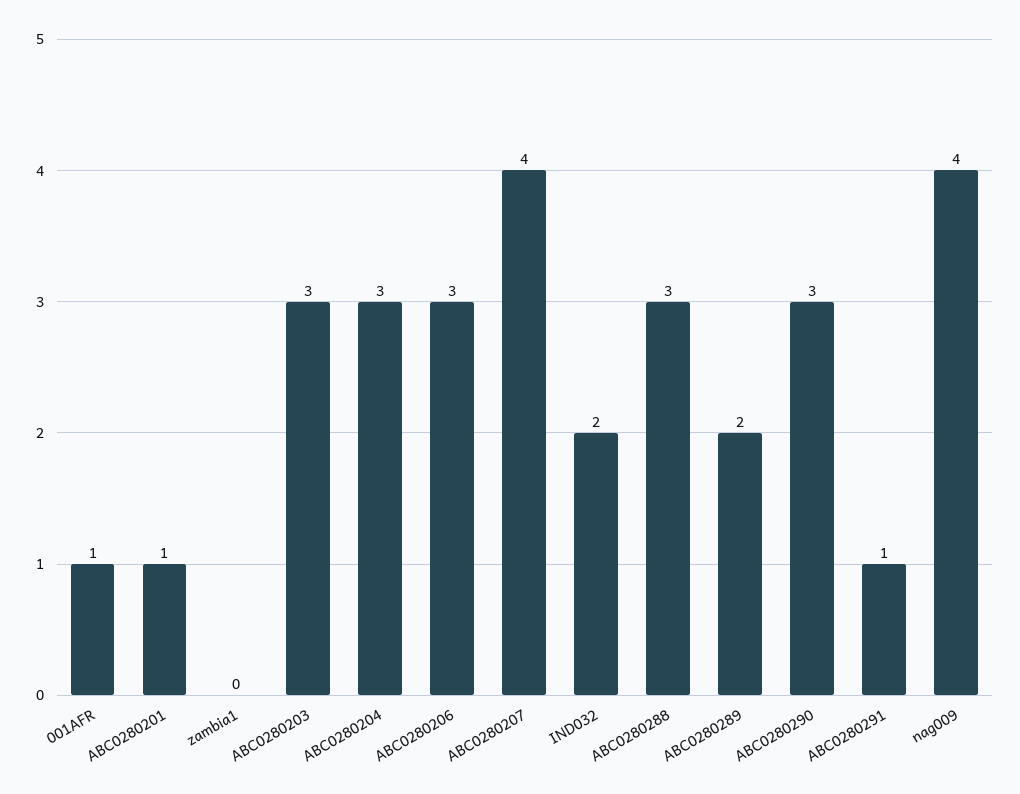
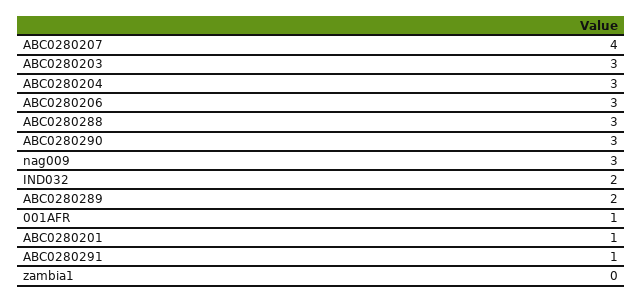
  {
    "001AFR": 1,
    "ABC0280201": 1,
    "zambia1": 0,
    "ABC0280203": 3,
    "ABC0280204": 3,
    "ABC0280206": 3,
    "ABC0280207": 4,
    "IND032": 2,
    "ABC0280288": 3,
    "ABC0280289": 2,
    "ABC0280290": 3,
    "ABC0280291": 1,
-   "nag009": 4
+   "nag009": 3
  }

